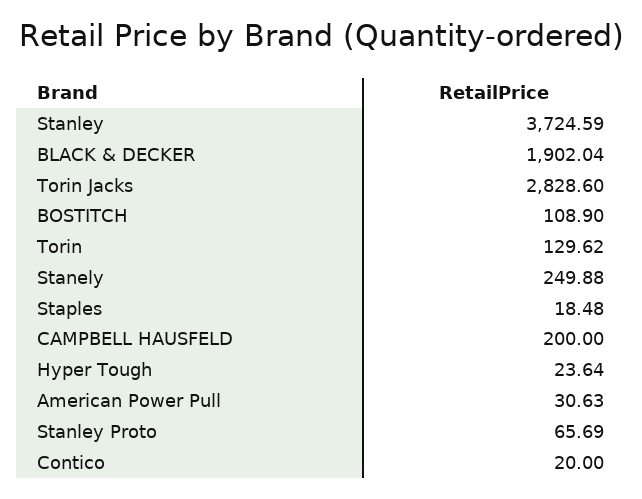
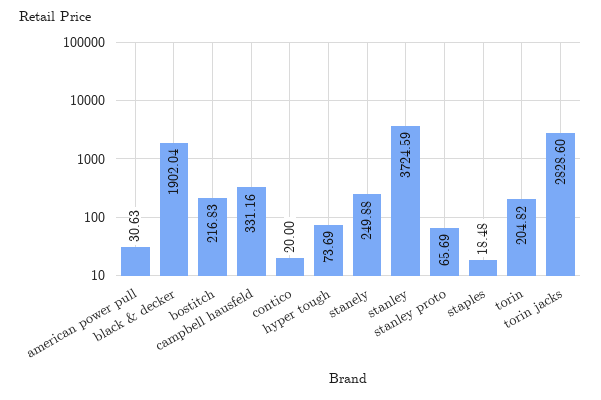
  {
    "Stanley": 3724.59,
    "BLACK & DECKER": 1902.04,
    "Torin Jacks": 2828.6,
-   "BOSTITCH": 108.9,
+   "BOSTITCH": 216.83,
-   "Torin": 129.62,
+   "Torin": 204.82,
    "Stanely": 249.88,
    "Staples": 18.48,
-   "CAMPBELL HAUSFELD": 200,
+   "CAMPBELL HAUSFELD": 331.16,
-   "Hyper Tough": 23.64,
+   "Hyper Tough": 73.69,
    "American Power Pull": 30.63,
    "Stanley Proto": 65.69,
    "Contico": 20
  }

